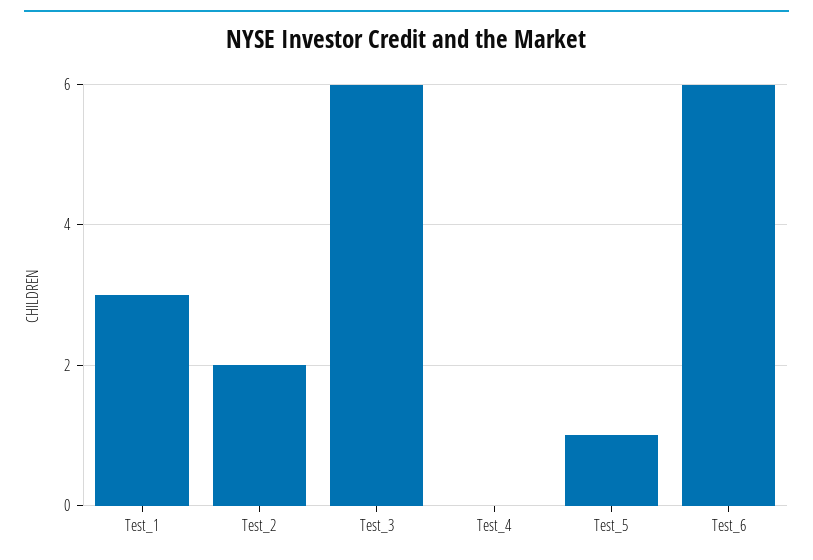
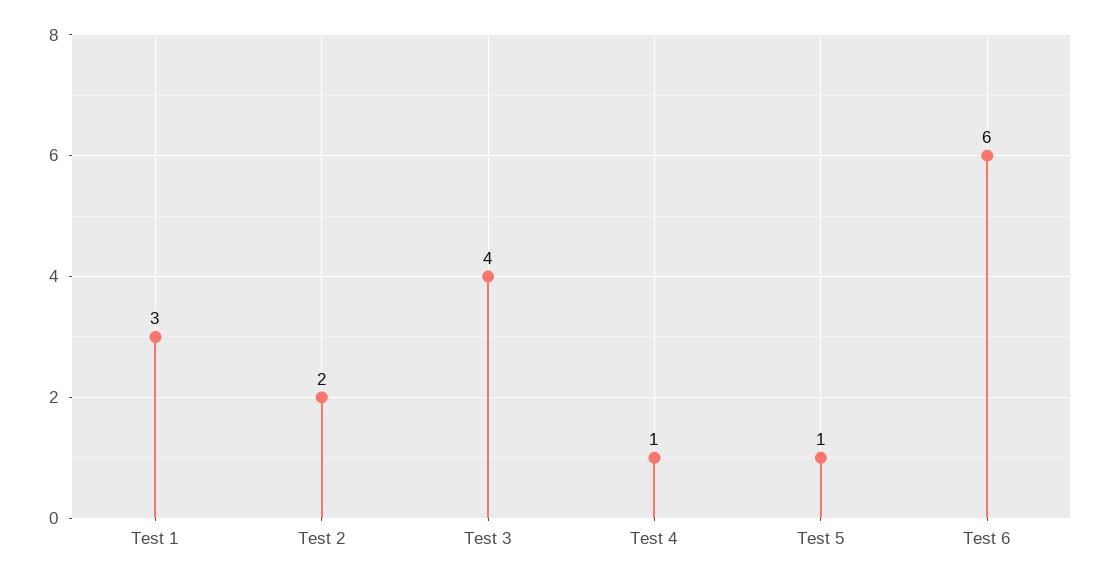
  {
    "Test_1": 3,
    "Test_2": 2,
-   "Test_3": 6,
+   "Test_3": 4,
-   "Test_4": 0,
+   "Test_4": 1,
    "Test_5": 1,
    "Test_6": 6
  }

